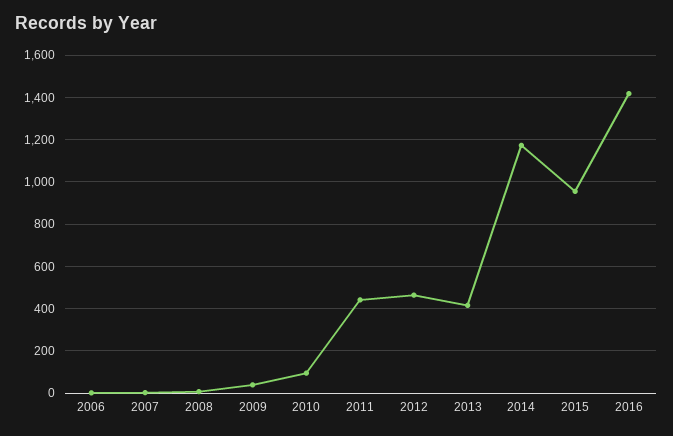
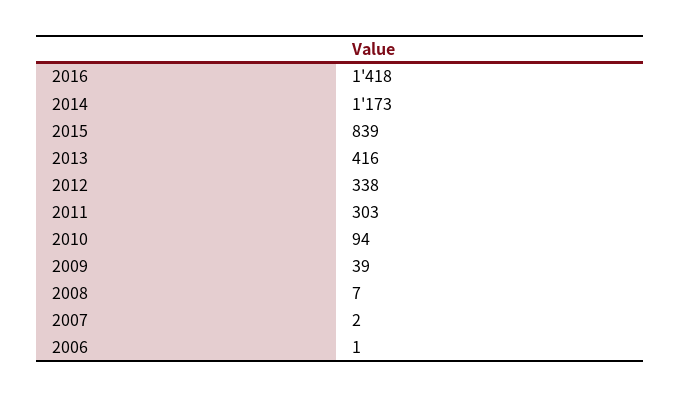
  {
    "2006": 1,
    "2007": 2,
    "2008": 7,
    "2009": 39,
    "2010": 94,
-   "2011": 450,
+   "2011": 303,
-   "2012": 450,
+   "2012": 338,
    "2013": 416,
    "2014": 1173,
-   "2015": 950,
+   "2015": 839,
    "2016": 1418
  }

